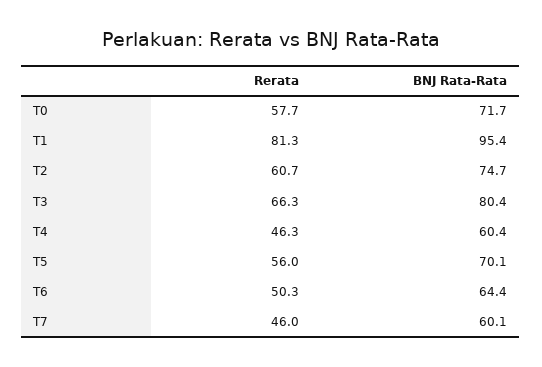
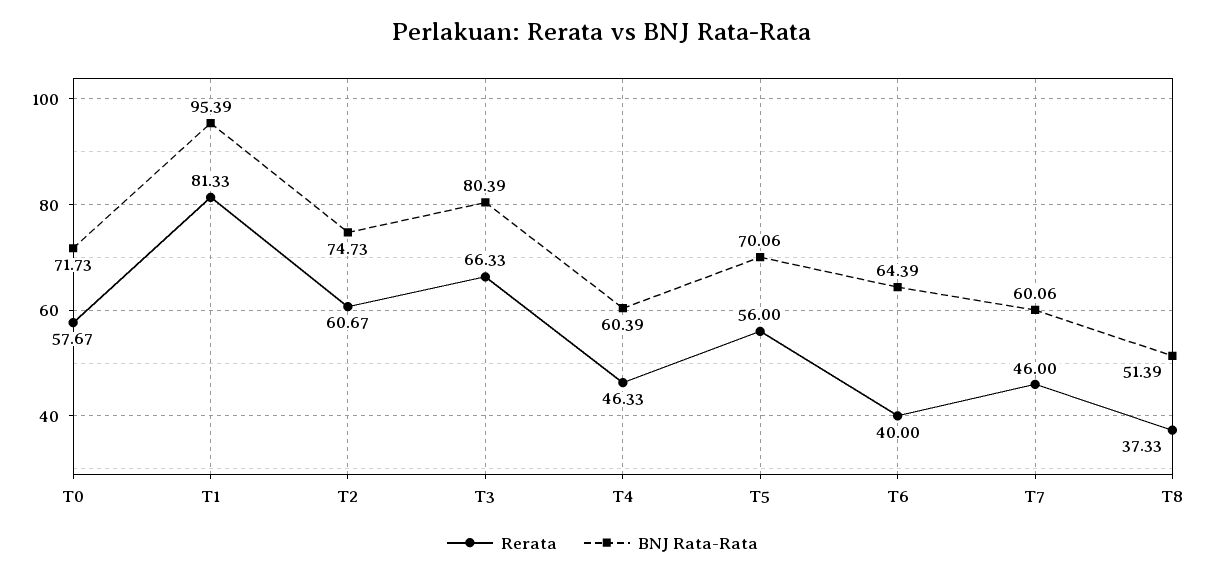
  {
    "Rerata": {
      "T0": 57.67,
      "T1": 81.33,
      "T2": 60.67,
      "T3": 66.33,
      "T4": 46.33,
      "T5": 56,
-     "T6": 50.3,
+     "T6": 40,
-     "T7": 46
+     "T7": 46,
+     "T8": 37.33
    },
    "BNJ Rata-Rata": {
      "T0": 71.73,
      "T1": 95.39,
      "T2": 74.73,
      "T3": 80.39,
      "T4": 60.39,
      "T5": 70.06,
      "T6": 64.39,
-     "T7": 60.06
+     "T7": 60.06,
+     "T8": 51.39
    }
  }

